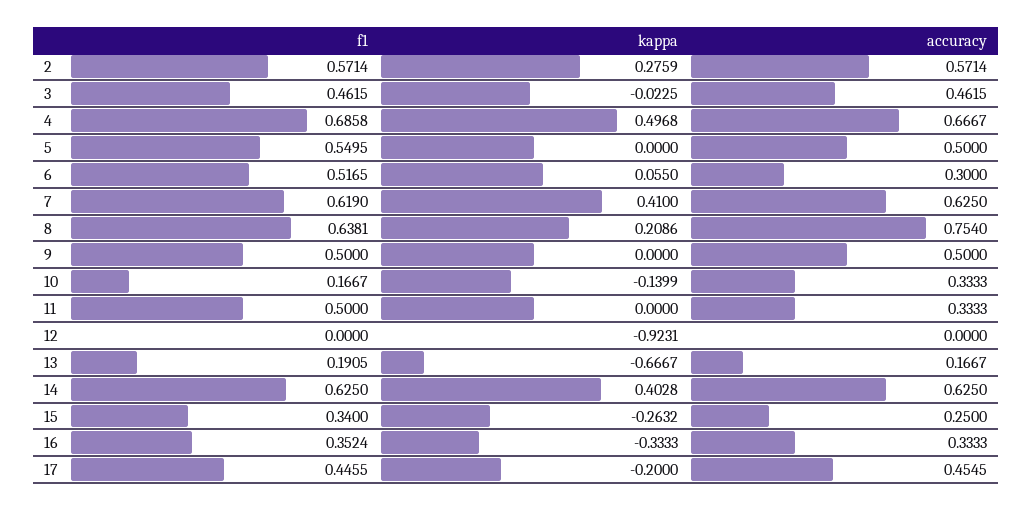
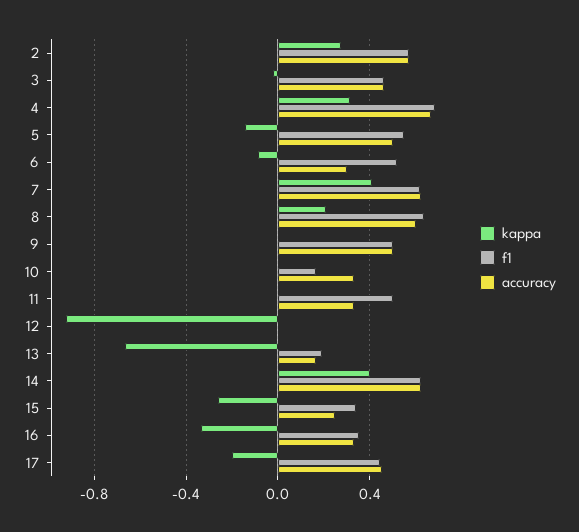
  {
    "f1": {
      "2": 0.5714,
      "3": 0.4615,
      "4": 0.6858,
      "5": 0.5495,
      "6": 0.5165,
      "7": 0.619,
      "8": 0.6381,
      "9": 0.5,
      "10": 0.1667,
      "11": 0.5,
      "12": 0,
      "13": 0.1905,
      "14": 0.625,
      "15": 0.34,
      "16": 0.3524,
      "17": 0.4455
    },
    "kappa": {
      "2": 0.2759,
      "3": -0.0225,
-     "4": 0.4968,
+     "4": 0.3,
-     "5": 0,
+     "5": -0.15,
-     "6": 0.055,
+     "6": -0.1,
      "7": 0.41,
      "8": 0.2086,
      "9": 0,
-     "10": -0.1399,
+     "10": 0,
      "11": 0,
      "12": -0.9231,
      "13": -0.6667,
      "14": 0.4028,
      "15": -0.2632,
      "16": -0.3333,
      "17": -0.2
    },
    "accuracy": {
      "2": 0.5714,
      "3": 0.4615,
      "4": 0.6667,
      "5": 0.5,
      "6": 0.3,
      "7": 0.625,
-     "8": 0.754,
+     "8": 0.6,
      "9": 0.5,
      "10": 0.3333,
      "11": 0.3333,
      "12": 0,
      "13": 0.1667,
      "14": 0.625,
      "15": 0.25,
      "16": 0.3333,
      "17": 0.4545
    }
  }

